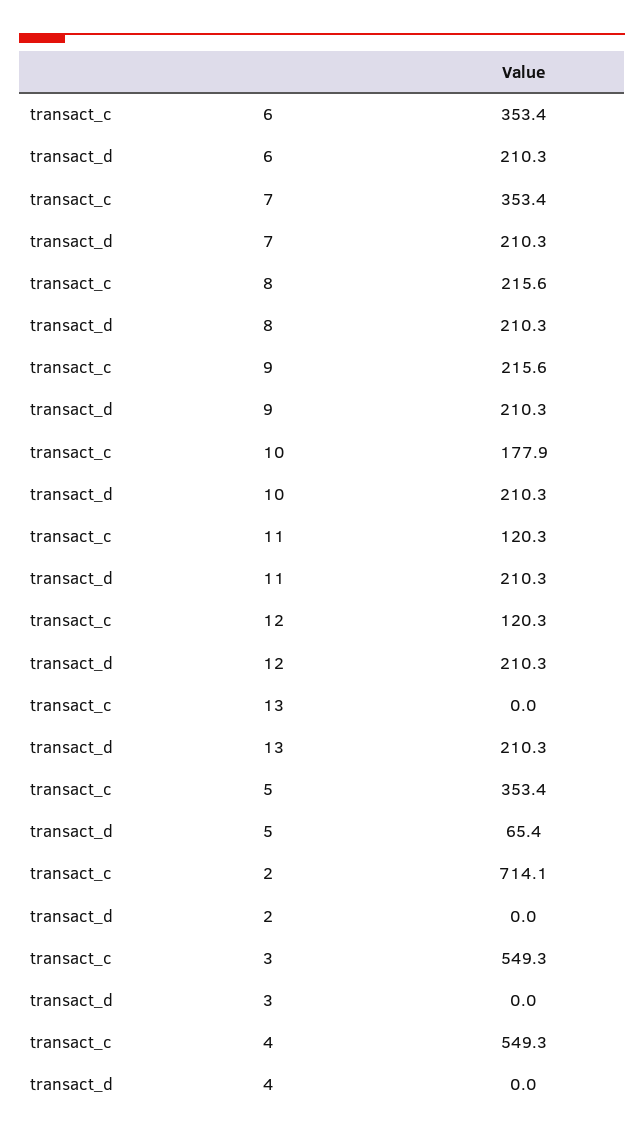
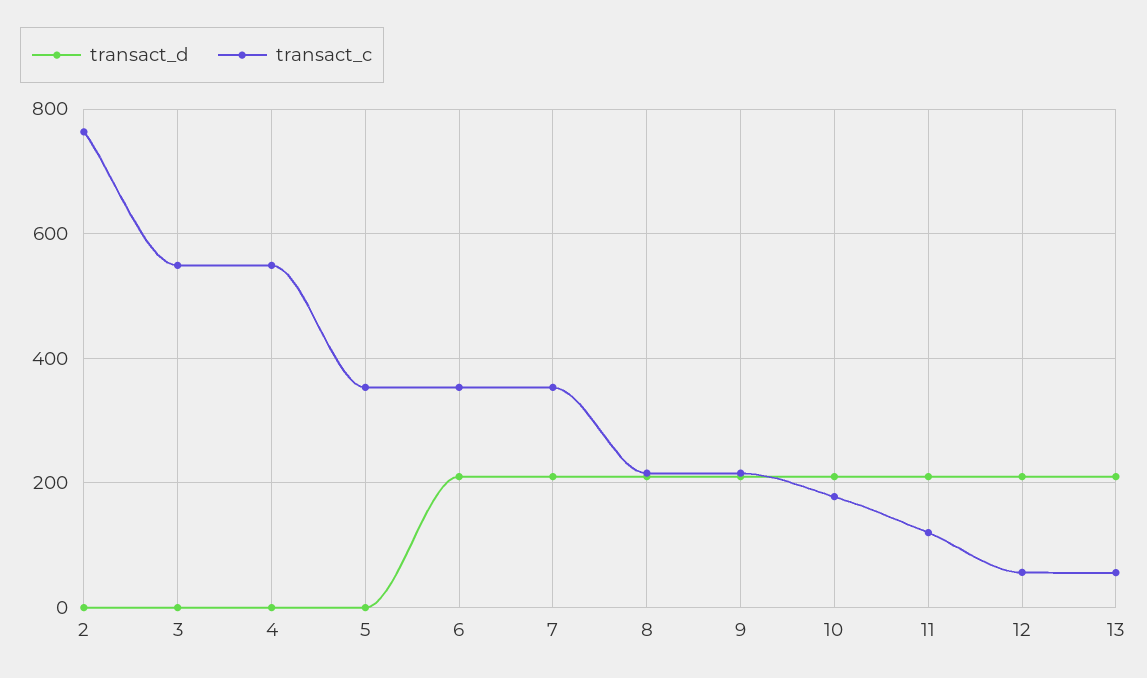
  {
    "transact_c": {
      "6": 353.4,
      "7": 353.4,
      "8": 215.6,
      "9": 215.6,
      "10": 177.9,
      "11": 120.3,
-     "12": 120.3,
+     "12": 60,
-     "13": 0,
+     "13": 60,
      "5": 353.4,
-     "2": 714.1,
+     "2": 760,
      "3": 549.3,
      "4": 549.3
    },
    "transact_d": {
      "6": 210.3,
      "7": 210.3,
      "8": 210.3,
      "9": 210.3,
      "10": 210.3,
      "11": 210.3,
      "12": 210.3,
      "13": 210.3,
-     "5": 65.4,
+     "5": 0,
      "2": 0,
      "3": 0,
      "4": 0
    }
  }

